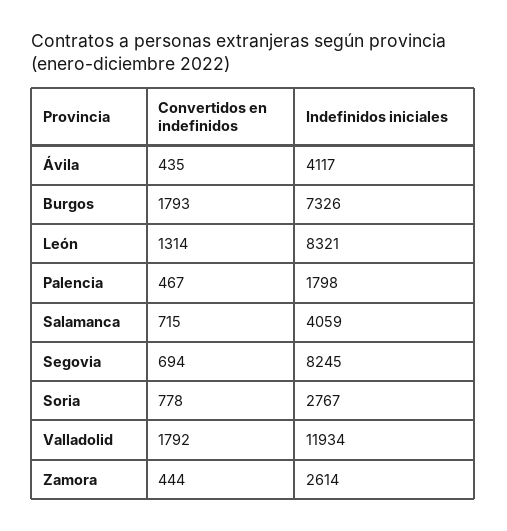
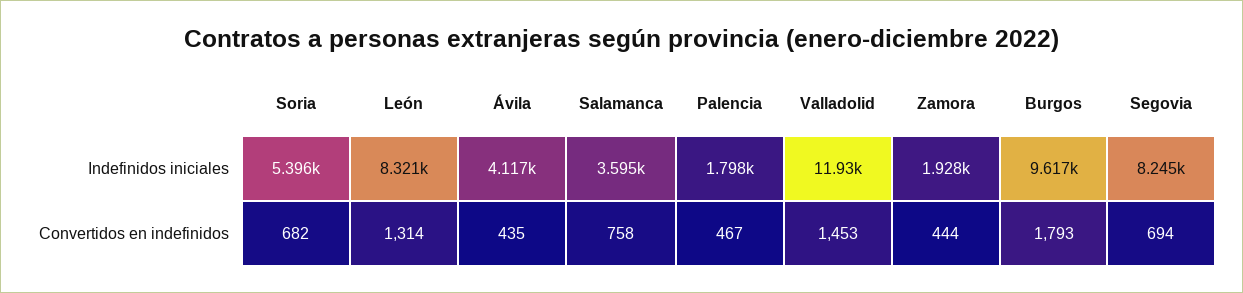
  {
    "Convertidos en indefinidos": {
      "Ávila": 435,
      "Burgos": 1793,
      "León": 1314,
      "Palencia": 467,
-     "Salamanca": 715,
+     "Salamanca": 758,
      "Segovia": 694,
-     "Soria": 778,
+     "Soria": 682,
-     "Valladolid": 1792,
+     "Valladolid": 1453,
      "Zamora": 444
    },
    "Indefinidos iniciales": {
      "Ávila": 4117,
-     "Burgos": 7326,
+     "Burgos": 9617,
      "León": 8321,
      "Palencia": 1798,
-     "Salamanca": 4059,
+     "Salamanca": 3595,
      "Segovia": 8245,
-     "Soria": 2767,
+     "Soria": 5396,
      "Valladolid": 11934,
-     "Zamora": 2614
+     "Zamora": 1928
    }
  }

